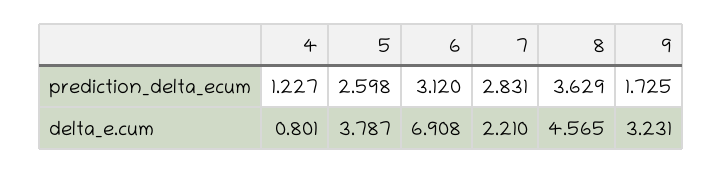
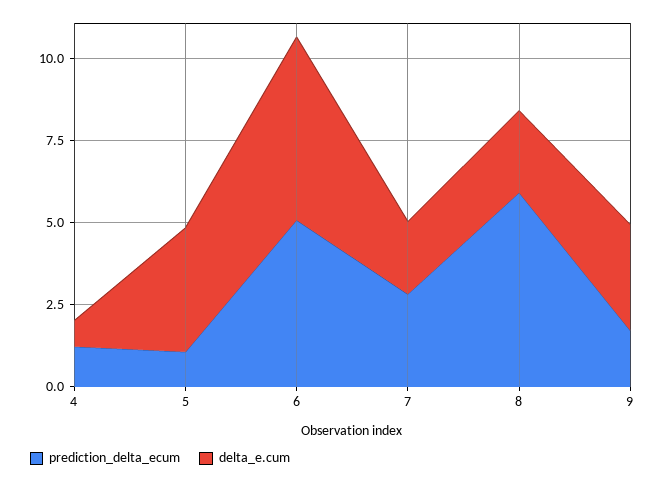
  {
    "prediction_delta_ecum": {
      "4": 1.227,
-     "5": 2.598,
+     "5": 1,
-     "6": 3.12,
+     "6": 5,
      "7": 2.831,
-     "8": 3.629,
+     "8": 6,
      "9": 1.725
    },
    "delta_e.cum": {
      "4": 0.801,
      "5": 3.787,
-     "6": 6.908,
+     "6": 5.5,
      "7": 2.21,
-     "8": 4.565,
+     "8": 2.5,
      "9": 3.231
    }
  }

